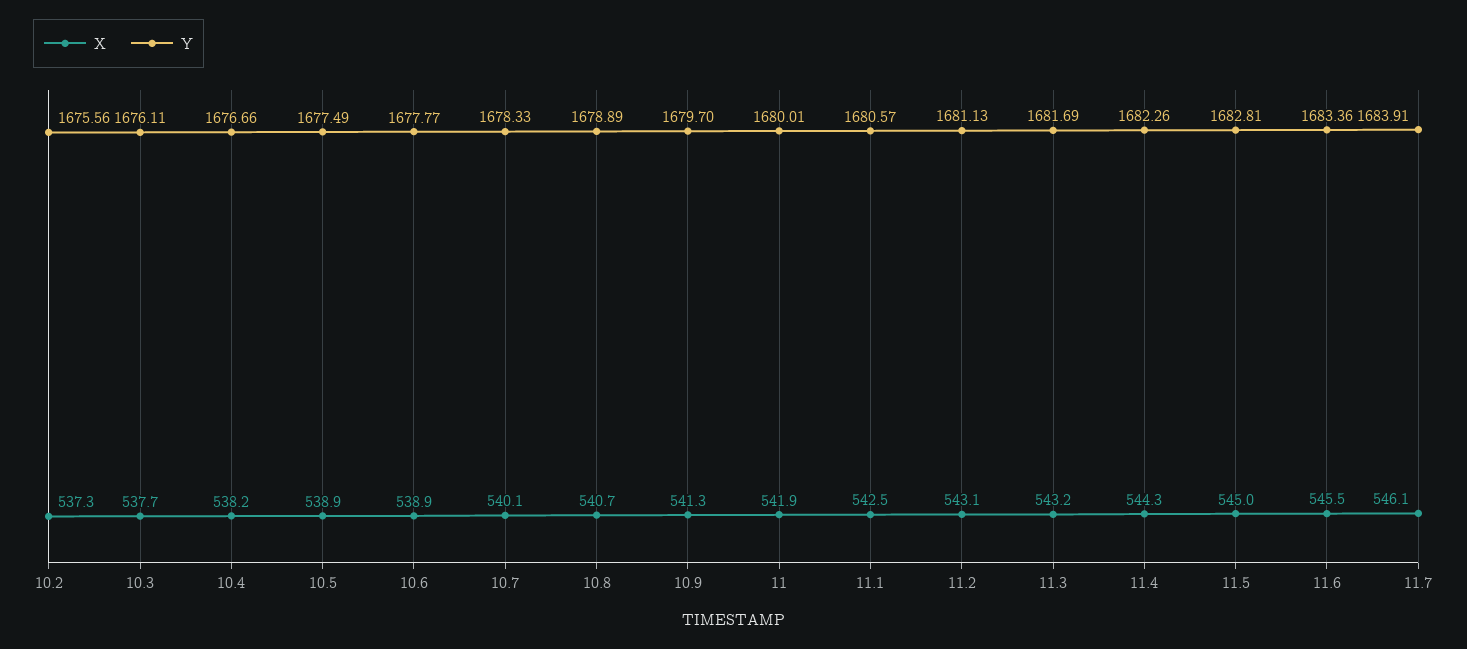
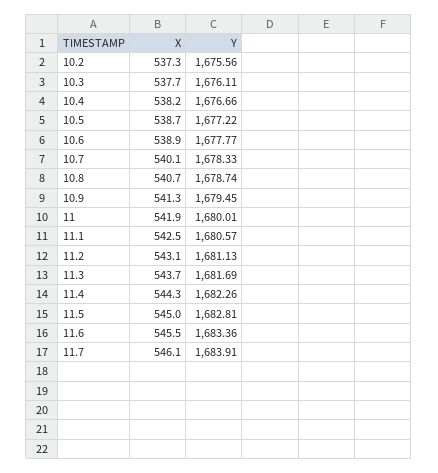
  {
    "X": {
      "10.2": 537.3,
      "10.3": 537.7,
      "10.4": 538.2,
-     "10.5": 538.9,
+     "10.5": 538.7,
      "10.6": 538.9,
      "10.7": 540.1,
      "10.8": 540.7,
      "10.9": 541.3,
      "11": 541.9,
      "11.1": 542.5,
      "11.2": 543.1,
-     "11.3": 543.2,
+     "11.3": 543.7,
      "11.4": 544.3,
      "11.5": 545,
      "11.6": 545.5,
      "11.7": 546.1
    },
    "Y": {
      "10.2": 1675.56,
      "10.3": 1676.11,
      "10.4": 1676.66,
-     "10.5": 1677.49,
+     "10.5": 1677.22,
      "10.6": 1677.77,
      "10.7": 1678.33,
-     "10.8": 1678.89,
+     "10.8": 1678.74,
-     "10.9": 1679.7,
+     "10.9": 1679.45,
      "11": 1680.01,
      "11.1": 1680.57,
      "11.2": 1681.13,
      "11.3": 1681.69,
      "11.4": 1682.26,
      "11.5": 1682.81,
      "11.6": 1683.36,
      "11.7": 1683.91
    }
  }

